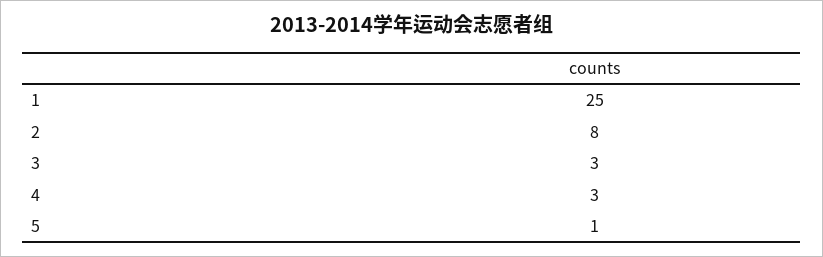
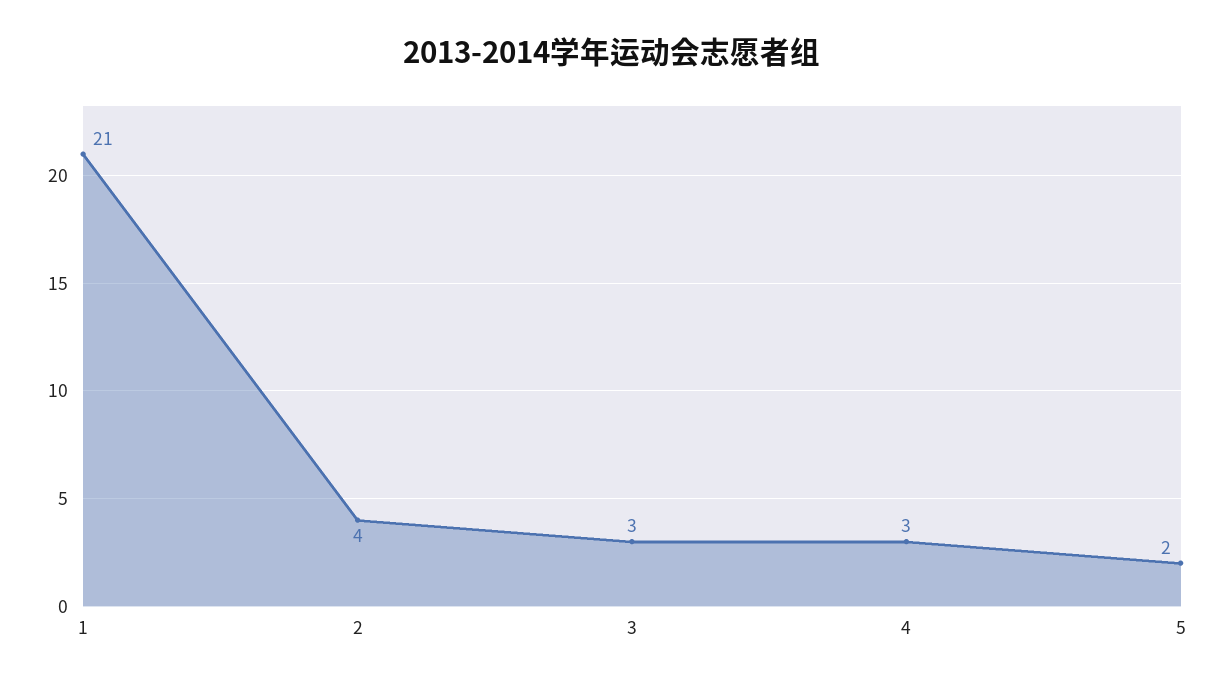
  {
-   "1": 25,
+   "1": 21,
-   "2": 8,
+   "2": 4,
    "3": 3,
    "4": 3,
-   "5": 1
+   "5": 2
  }

